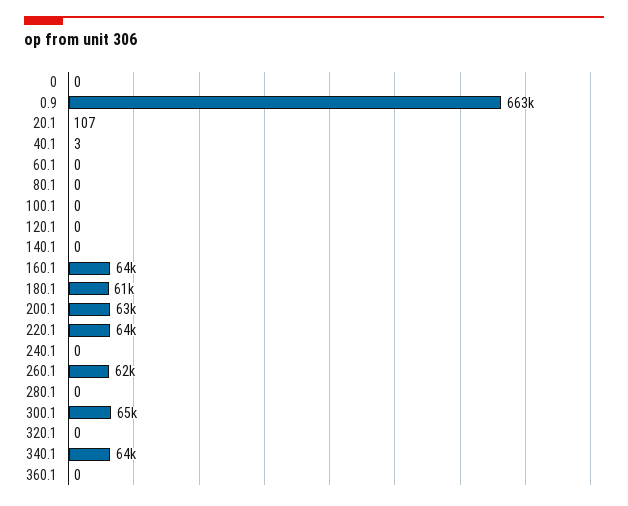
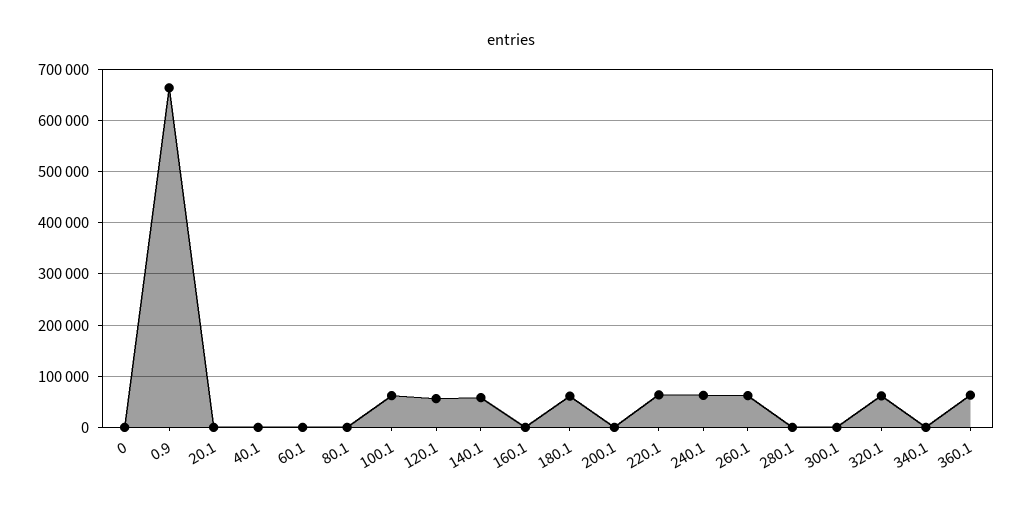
  {
    "0": 0,
    "0.9": 663000,
    "20.1": 107,
    "40.1": 3,
    "60.1": 0,
    "80.1": 0,
-   "100.1": 0,
+   "100.1": 60000,
-   "120.1": 0,
+   "120.1": 60000,
-   "140.1": 0,
+   "140.1": 60000,
-   "160.1": 64000,
+   "160.1": 0,
    "180.1": 61000,
-   "200.1": 63000,
+   "200.1": 0,
    "220.1": 64000,
-   "240.1": 0,
+   "240.1": 60000,
    "260.1": 62000,
    "280.1": 0,
-   "300.1": 65000,
+   "300.1": 0,
-   "320.1": 0,
+   "320.1": 60000,
-   "340.1": 64000,
+   "340.1": 0,
-   "360.1": 0
+   "360.1": 60000
  }

